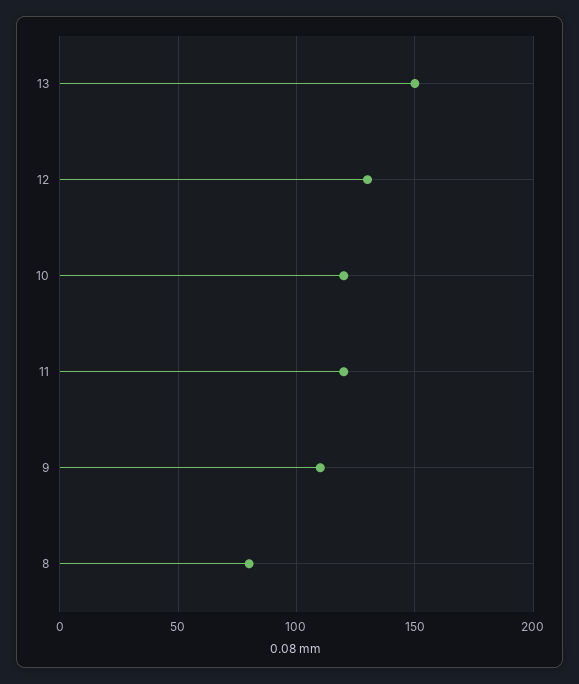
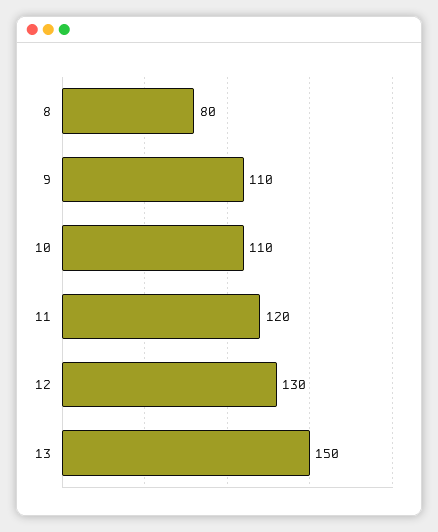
  {
    "13": 150,
    "12": 130,
-   "10": 120,
+   "10": 110,
    "11": 120,
    "9": 110,
    "8": 80
  }

